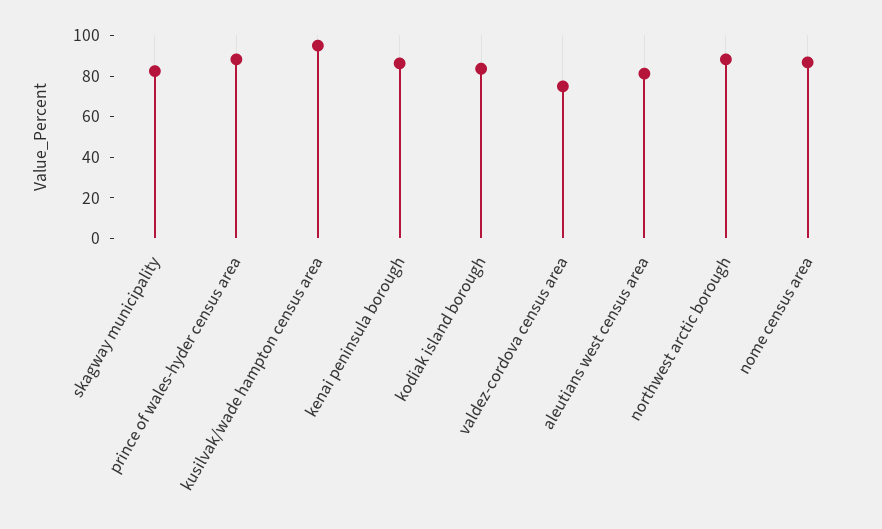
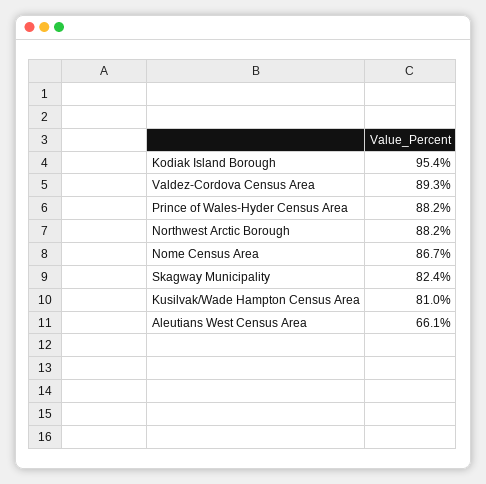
  {
    "skagway municipality": 82.4,
    "prince of wales-hyder census area": 88.2,
-   "kusilvak/wade hampton census area": 95,
+   "kusilvak/wade hampton census area": 81,
-   "kenai peninsula borough": 85,
-   "kodiak island borough": 85,
+   "kodiak island borough": 95.4,
-   "valdez-cordova census area": 75,
+   "valdez-cordova census area": 89.3,
-   "aleutians west census area": 80,
+   "aleutians west census area": 66.1,
    "northwest arctic borough": 88.2,
    "nome census area": 86.7
  }

